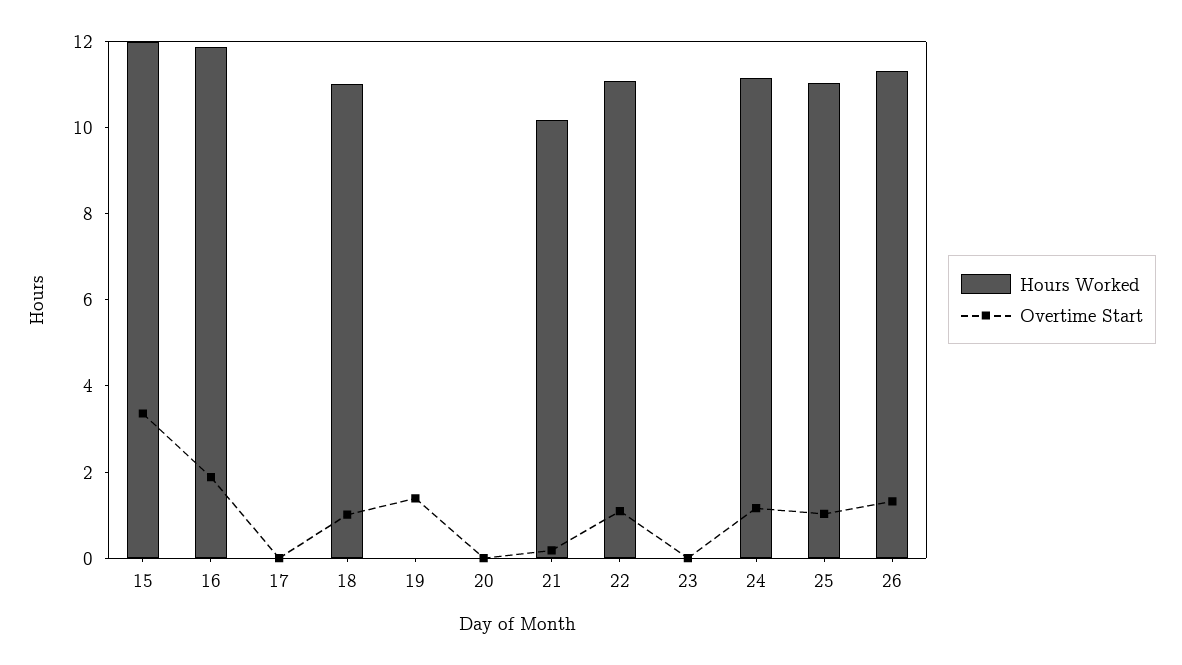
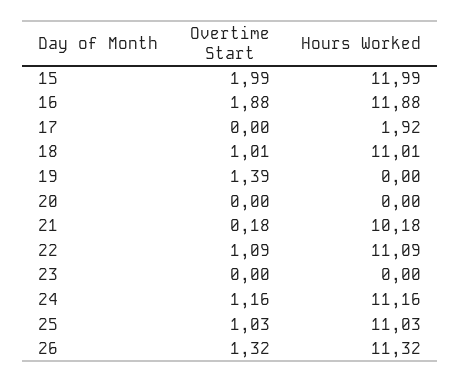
  {
    "Hours Worked": {
      "15": 11.99,
      "16": 11.88,
-     "17": 0,
+     "17": 1.92,
      "18": 11.01,
      "19": 0,
      "20": 0,
      "21": 10.18,
      "22": 11.09,
      "23": 0,
      "24": 11.16,
      "25": 11.03,
      "26": 11.32
    },
    "Overtime Start": {
-     "15": 3.5,
+     "15": 1.99,
      "16": 1.88,
      "17": 0,
      "18": 1.01,
      "19": 1.39,
      "20": 0,
      "21": 0.18,
      "22": 1.09,
      "23": 0,
      "24": 1.16,
      "25": 1.03,
      "26": 1.32
    }
  }

